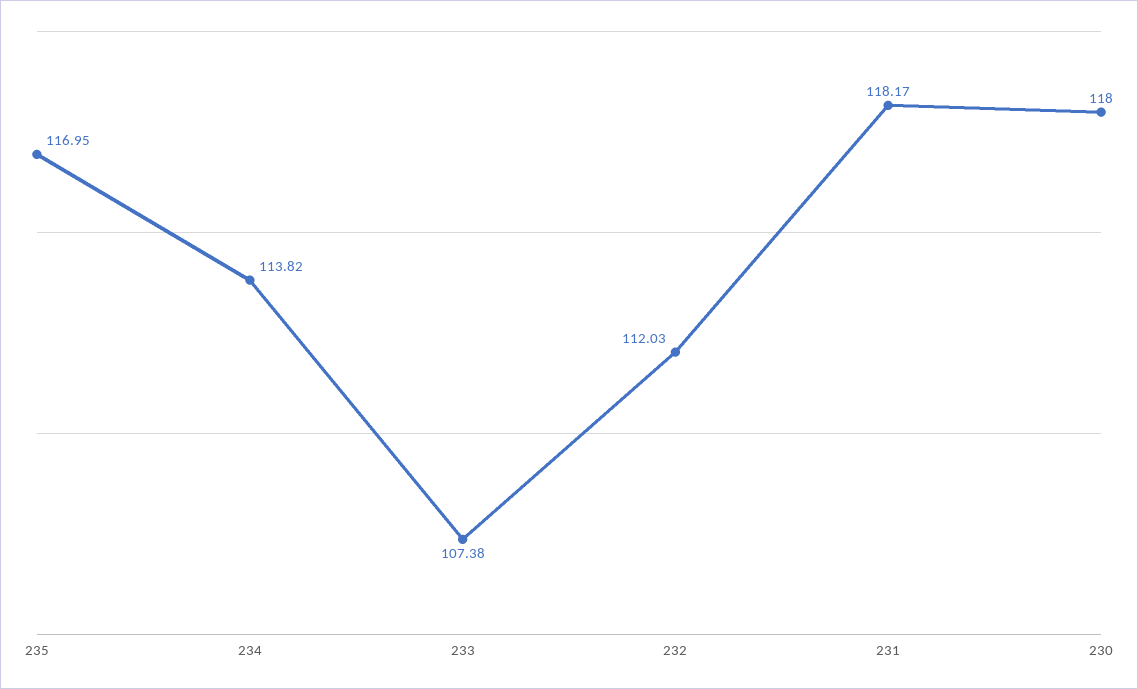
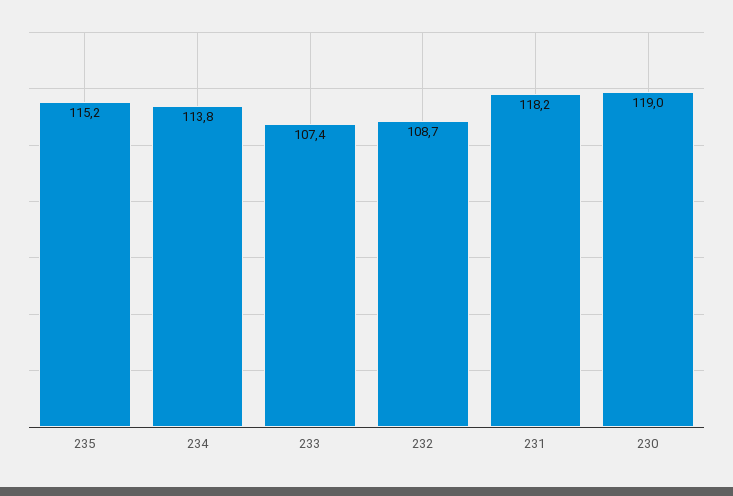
  {
-   "235": 116.95,
+   "235": 115.2,
    "234": 113.82,
    "233": 107.38,
-   "232": 112.03,
+   "232": 108.7,
    "231": 118.17,
-   "230": 118
+   "230": 119
  }

